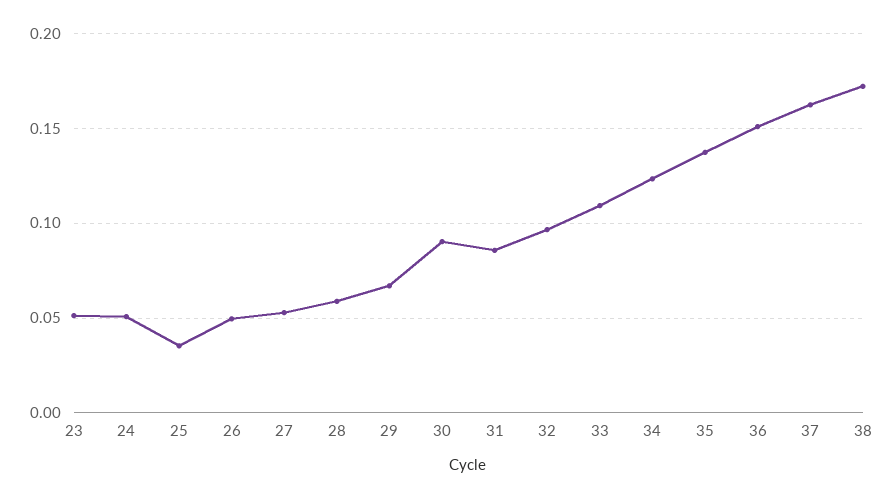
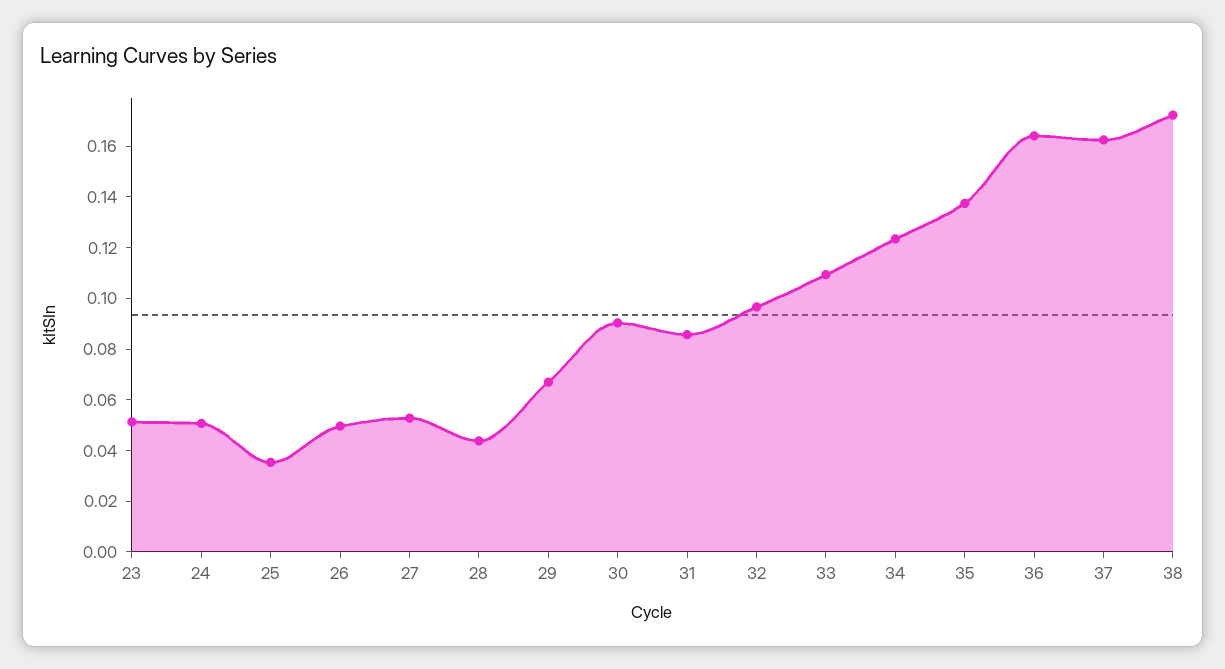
  {
    "23": 0.05,
    "24": 0.05,
    "25": 0.035,
    "26": 0.05,
    "27": 0.055,
-   "28": 0.06,
+   "28": 0.045,
    "29": 0.065,
    "30": 0.09,
    "31": 0.085,
    "32": 0.095,
    "33": 0.11,
    "34": 0.125,
    "35": 0.135,
-   "36": 0.15,
+   "36": 0.165,
    "37": 0.16,
    "38": 0.17
  }

